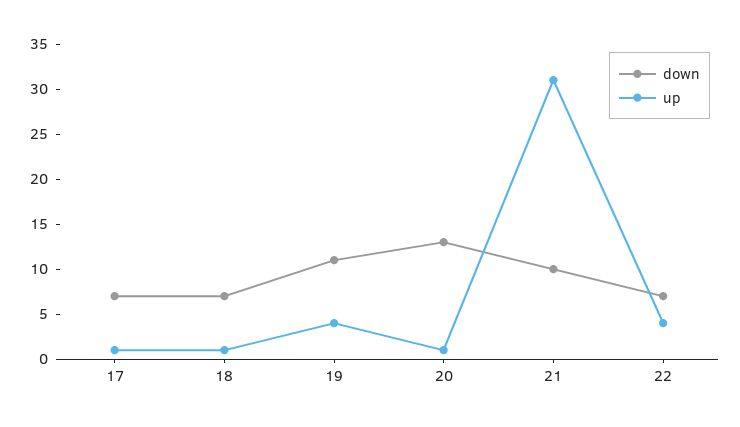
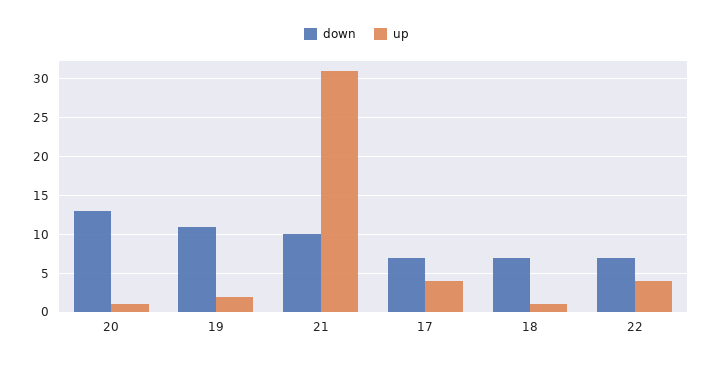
  {
    "down": {
      "17": 7,
      "18": 7,
      "19": 11,
      "20": 13,
      "21": 10,
      "22": 7
    },
    "up": {
-     "17": 1,
+     "17": 4,
      "18": 1,
-     "19": 4,
+     "19": 2,
      "20": 1,
      "21": 31,
      "22": 4
    }
  }

